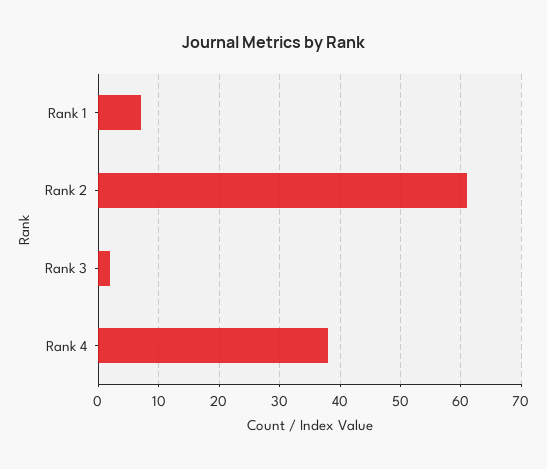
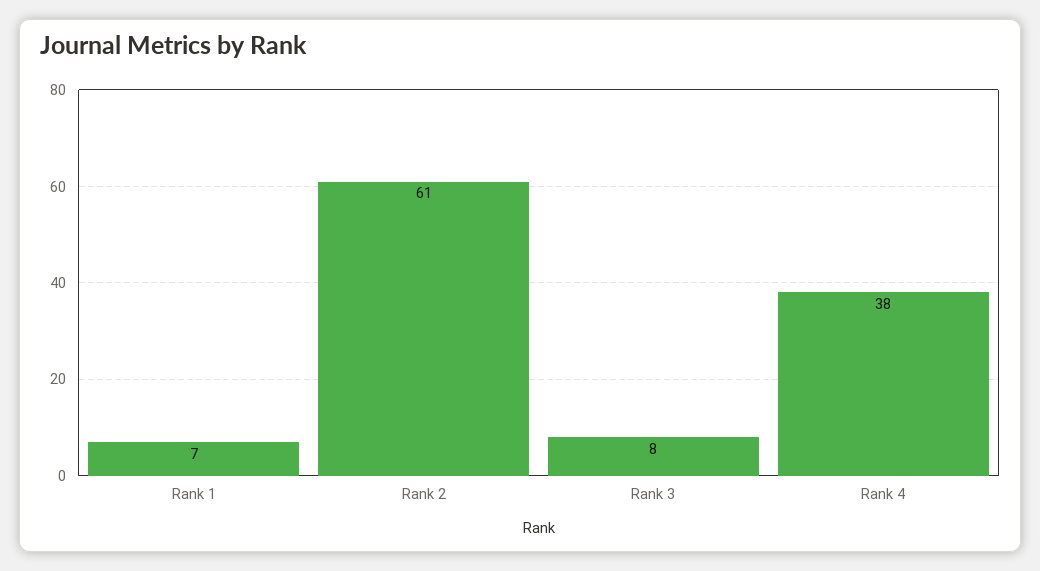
  {
    "Rank 1": 7,
    "Rank 2": 61,
-   "Rank 3": 2,
+   "Rank 3": 8,
    "Rank 4": 38
  }

